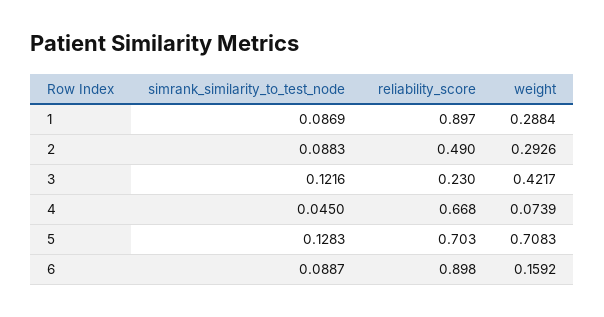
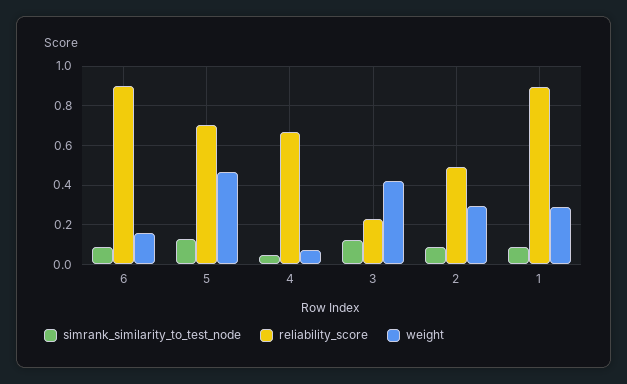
  {
    "simrank_similarity_to_test_node": {
      "1": 0.0869,
      "2": 0.0883,
      "3": 0.1216,
      "4": 0.045,
      "5": 0.1283,
      "6": 0.0887
    },
    "reliability_score": {
      "1": 0.897,
      "2": 0.49,
      "3": 0.23,
      "4": 0.668,
      "5": 0.703,
      "6": 0.898
    },
    "weight": {
      "1": 0.2884,
      "2": 0.2926,
      "3": 0.4217,
      "4": 0.0739,
-     "5": 0.7083,
+     "5": 0.45,
      "6": 0.1592
    }
  }

